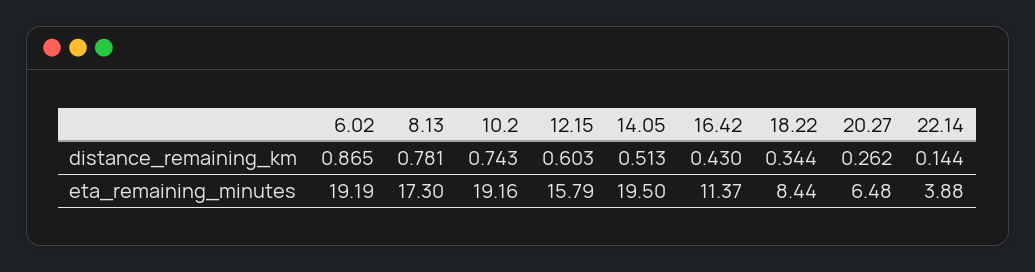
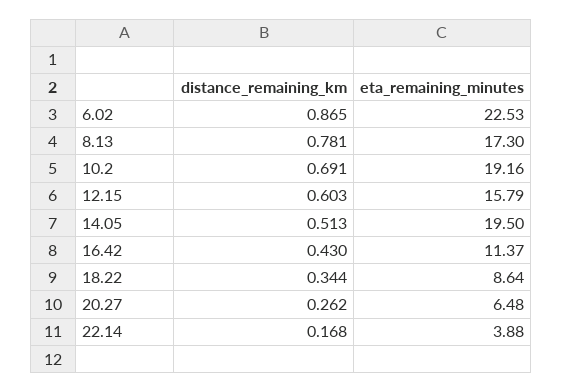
  {
    "6.02": {
      "distance_remaining_km": 0.865,
-     "eta_remaining_minutes": 19.19
+     "eta_remaining_minutes": 22.53
    },
    "8.13": {
      "distance_remaining_km": 0.781,
      "eta_remaining_minutes": 17.3
    },
    "10.2": {
-     "distance_remaining_km": 0.743,
+     "distance_remaining_km": 0.691,
      "eta_remaining_minutes": 19.16
    },
    "12.15": {
      "distance_remaining_km": 0.603,
      "eta_remaining_minutes": 15.79
    },
    "14.05": {
      "distance_remaining_km": 0.513,
      "eta_remaining_minutes": 19.5
    },
    "16.42": {
      "distance_remaining_km": 0.43,
      "eta_remaining_minutes": 11.37
    },
    "18.22": {
      "distance_remaining_km": 0.344,
-     "eta_remaining_minutes": 8.44
+     "eta_remaining_minutes": 8.64
    },
    "20.27": {
      "distance_remaining_km": 0.262,
      "eta_remaining_minutes": 6.48
    },
    "22.14": {
-     "distance_remaining_km": 0.144,
+     "distance_remaining_km": 0.168,
      "eta_remaining_minutes": 3.88
    }
  }

